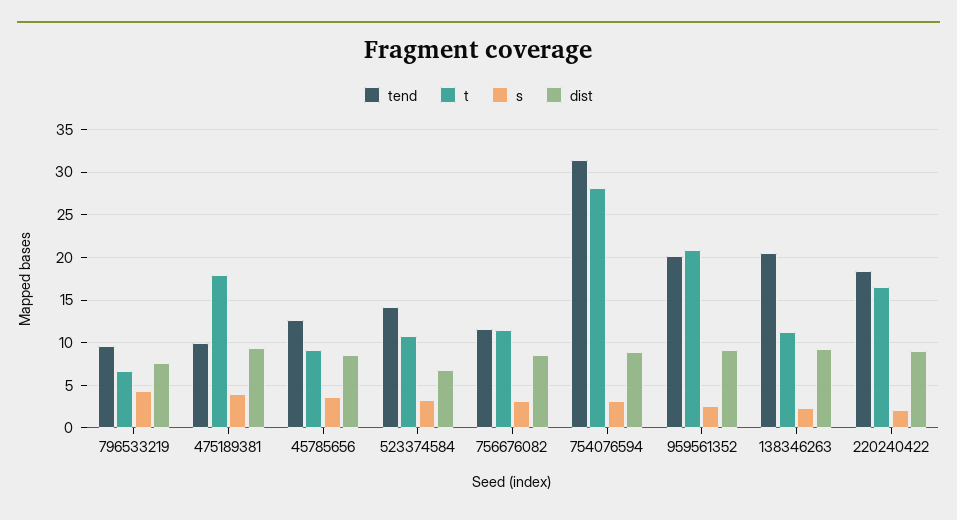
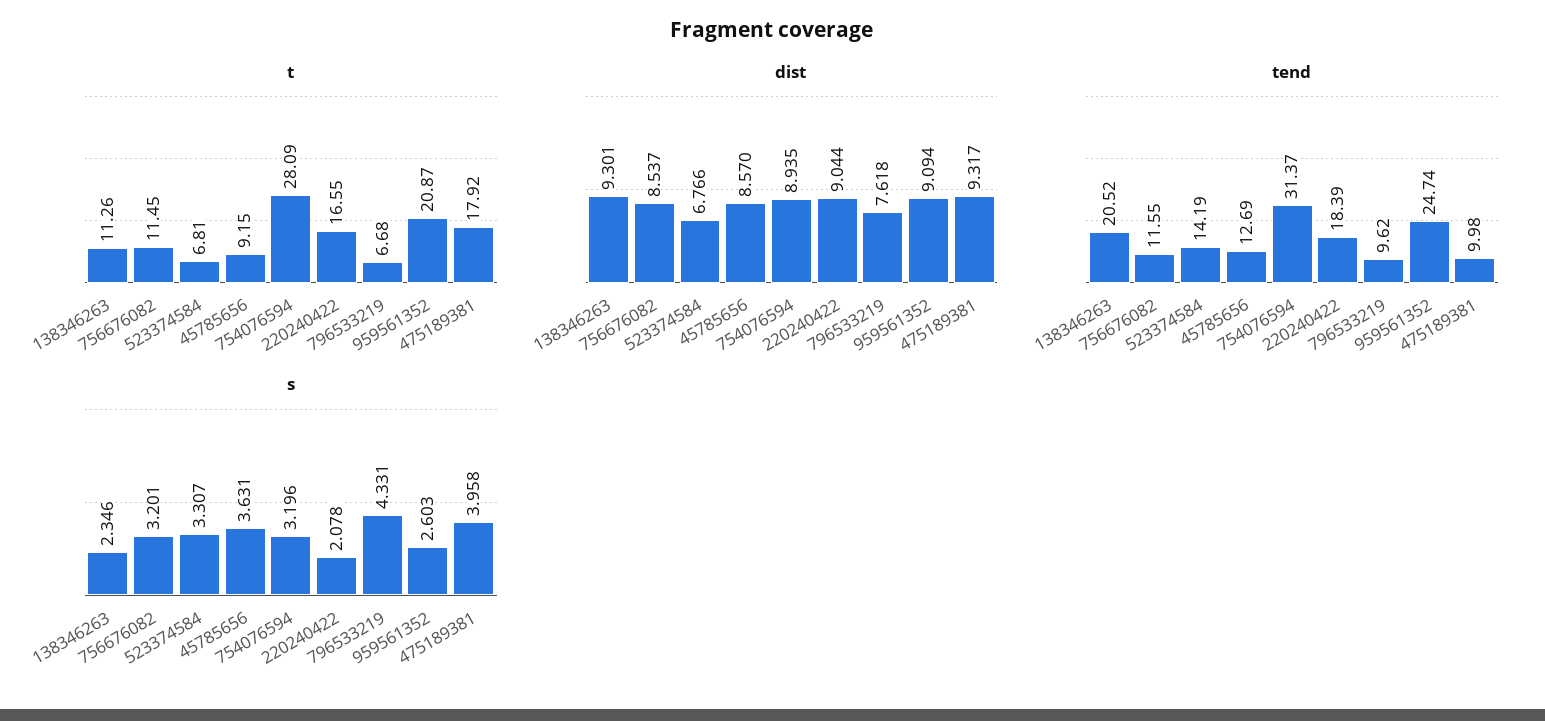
  {
    "tend": {
      "796533219": 9.62,
      "475189381": 9.98,
      "45785656": 12.69,
      "523374584": 14.19,
      "756676082": 11.55,
      "754076594": 31.37,
-     "959561352": 20,
+     "959561352": 24.74,
      "138346263": 20.52,
      "220240422": 18.39
    },
    "t": {
      "796533219": 6.68,
      "475189381": 17.92,
      "45785656": 9.15,
-     "523374584": 11,
+     "523374584": 6.81,
      "756676082": 11.45,
      "754076594": 28.09,
      "959561352": 20.87,
      "138346263": 11.26,
      "220240422": 16.55
    },
    "s": {
      "796533219": 4.331,
      "475189381": 3.958,
      "45785656": 3.631,
      "523374584": 3.307,
      "756676082": 3.201,
      "754076594": 3.196,
      "959561352": 2.603,
      "138346263": 2.346,
      "220240422": 2.078
    },
    "dist": {
      "796533219": 7.618,
      "475189381": 9.317,
      "45785656": 8.57,
      "523374584": 6.766,
      "756676082": 8.537,
      "754076594": 8.935,
      "959561352": 9.094,
      "138346263": 9.301,
      "220240422": 9.044
    }
  }

